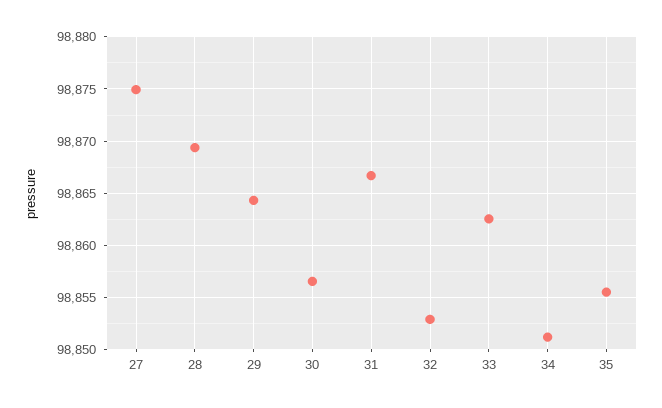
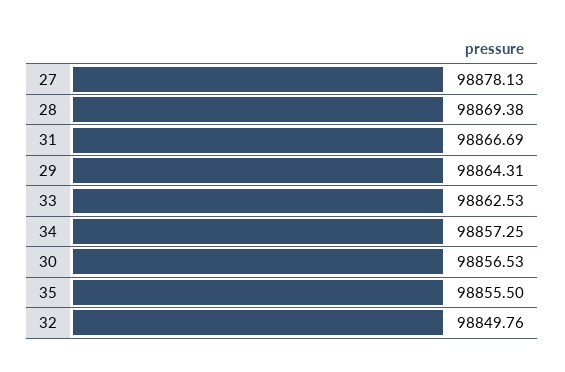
  {
-   "27": 98875,
+   "27": 98878.13,
    "28": 98869.38,
    "29": 98864.31,
    "30": 98856.53,
    "31": 98866.69,
-   "32": 98853,
+   "32": 98849.76,
    "33": 98862.53,
-   "34": 98851,
+   "34": 98857.25,
    "35": 98855.5
  }

